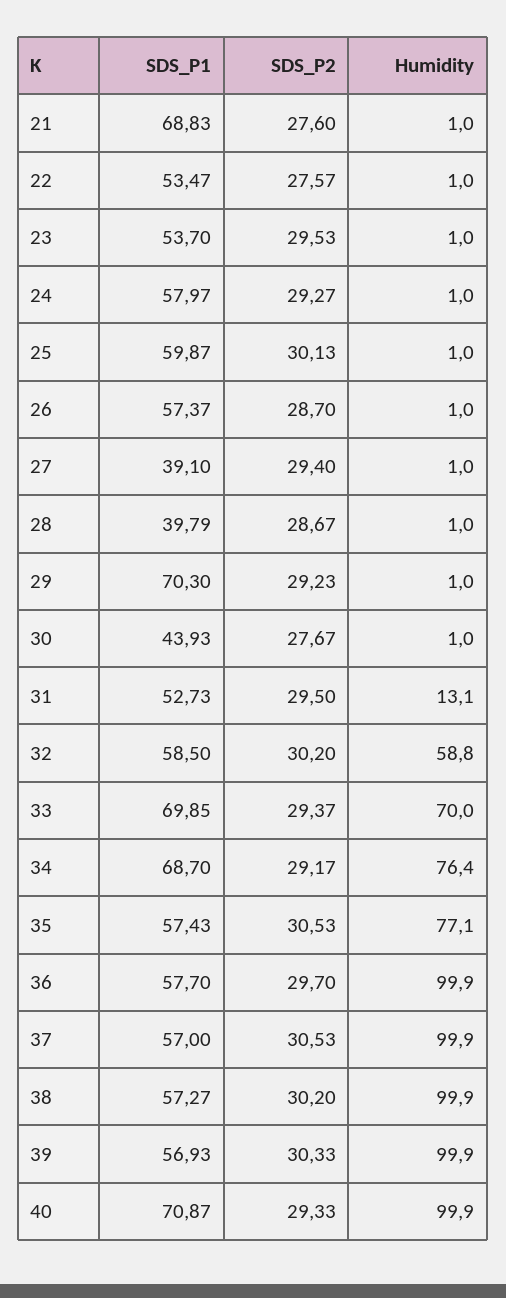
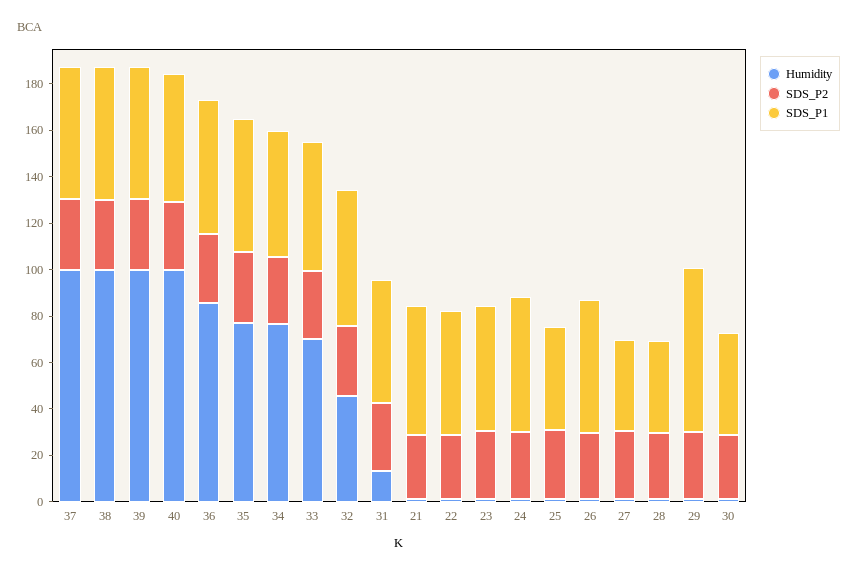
  {
    "SDS_P1": {
-     "21": 68.83,
+     "21": 55,
      "22": 53.47,
      "23": 53.7,
      "24": 57.97,
-     "25": 59.87,
+     "25": 45,
      "26": 57.37,
      "27": 39.1,
      "28": 39.79,
      "29": 70.3,
      "30": 43.93,
      "31": 52.73,
      "32": 58.5,
-     "33": 69.85,
+     "33": 55,
-     "34": 68.7,
+     "34": 55,
      "35": 57.43,
      "36": 57.7,
      "37": 57,
      "38": 57.27,
      "39": 56.93,
-     "40": 70.87
+     "40": 55
    },
    "SDS_P2": {
      "21": 27.6,
      "22": 27.57,
      "23": 29.53,
      "24": 29.27,
      "25": 30.13,
      "26": 28.7,
      "27": 29.4,
      "28": 28.67,
      "29": 29.23,
      "30": 27.67,
      "31": 29.5,
      "32": 30.2,
      "33": 29.37,
      "34": 29.17,
      "35": 30.53,
      "36": 29.7,
      "37": 30.53,
      "38": 30.2,
      "39": 30.33,
      "40": 29.33
    },
    "Humidity": {
      "21": 1,
      "22": 1,
      "23": 1,
      "24": 1,
      "25": 1,
      "26": 1,
      "27": 1,
      "28": 1,
      "29": 1,
      "30": 1,
      "31": 13.1,
-     "32": 58.8,
+     "32": 45,
      "33": 70,
      "34": 76.4,
      "35": 77.1,
-     "36": 99.9,
+     "36": 85,
      "37": 99.9,
      "38": 99.9,
      "39": 99.9,
      "40": 99.9
    }
  }

